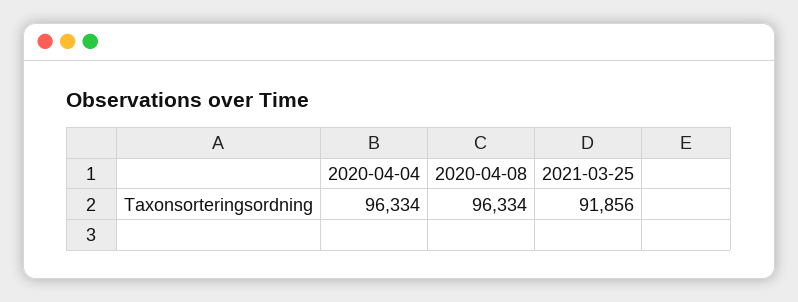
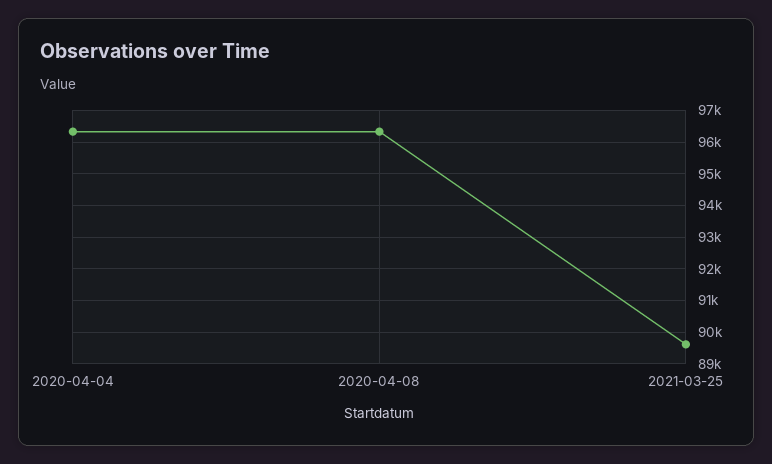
  {
    "2020-04-04": 96334,
    "2020-04-08": 96334,
-   "2021-03-25": 91856
+   "2021-03-25": 89600
  }

